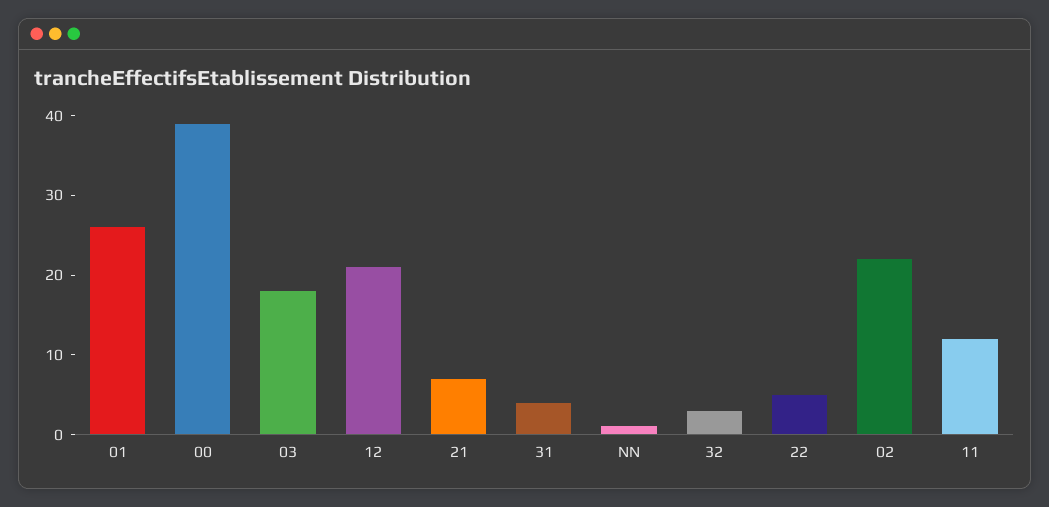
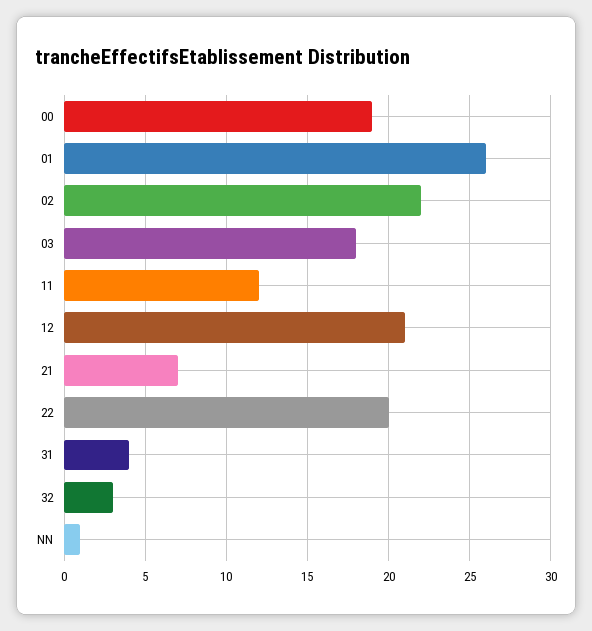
  {
    "01": 26,
-   "00": 40,
+   "00": 19,
    "03": 18,
    "12": 21,
    "21": 7,
    "31": 4,
    "NN": 1,
    "32": 3,
-   "22": 5,
+   "22": 20,
    "02": 22,
    "11": 12
  }

